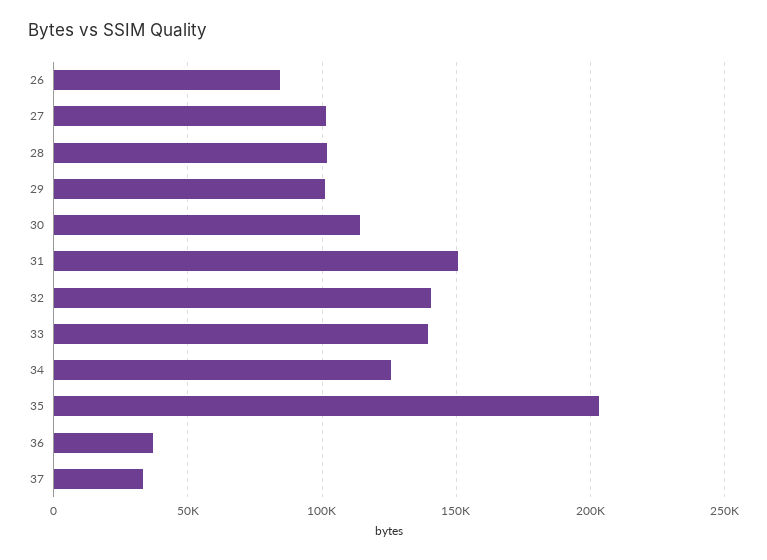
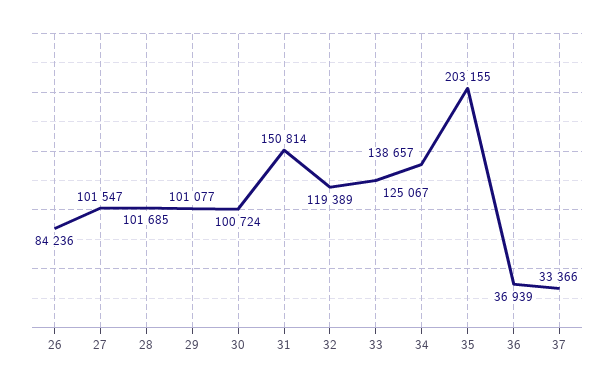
  {
    "26": 84236,
    "27": 101547,
    "28": 101685,
    "29": 101077,
-   "30": 115000,
+   "30": 100724,
    "31": 150814,
-   "32": 140000,
+   "32": 119389,
-   "33": 140000,
+   "33": 125067,
-   "34": 125000,
+   "34": 138657,
    "35": 203155,
    "36": 36939,
    "37": 33366
  }

